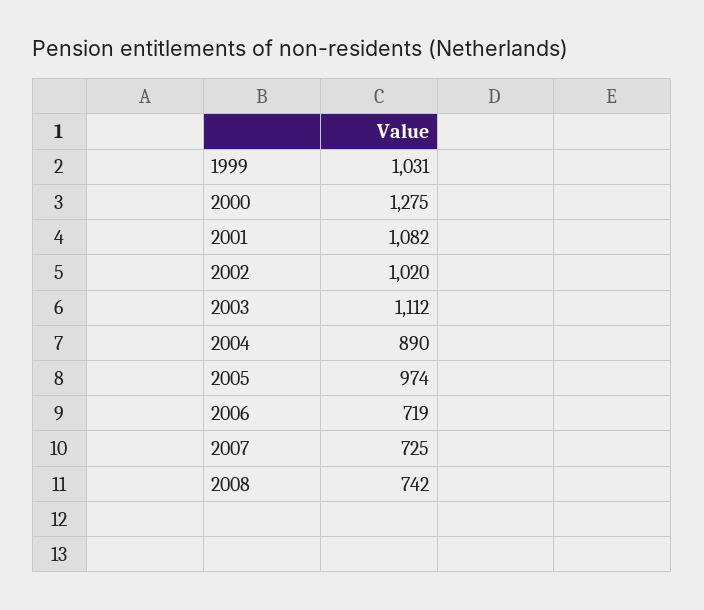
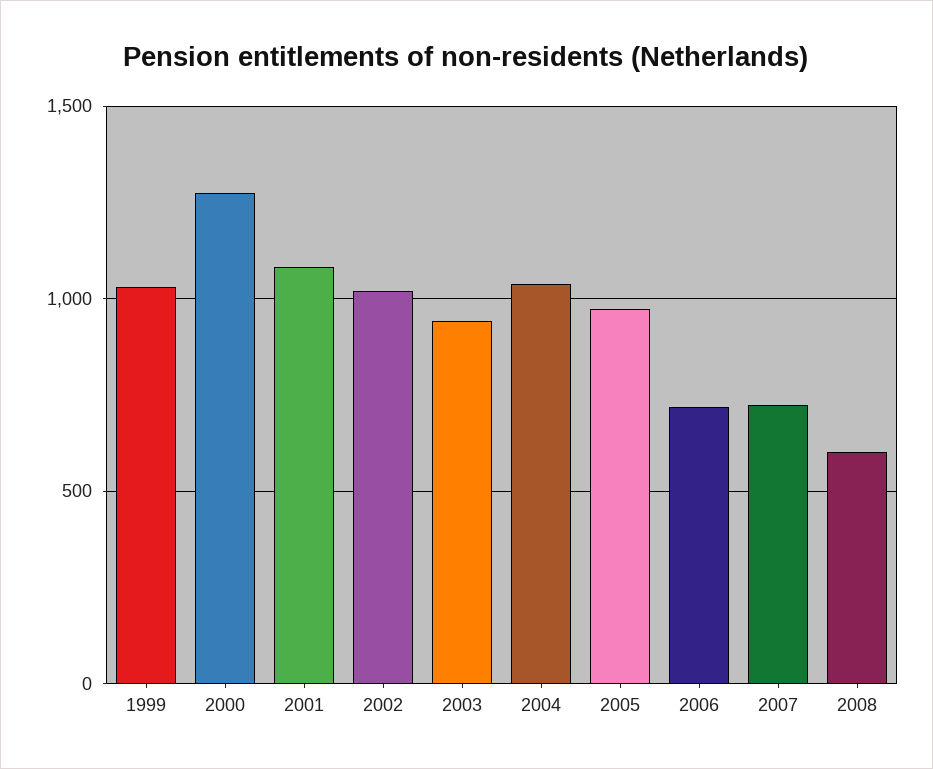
  {
    "1999": 1031,
    "2000": 1275,
    "2001": 1082,
    "2002": 1020,
-   "2003": 1112,
+   "2003": 950,
-   "2004": 890,
+   "2004": 1050,
    "2005": 974,
    "2006": 719,
    "2007": 725,
-   "2008": 742
+   "2008": 600
  }

